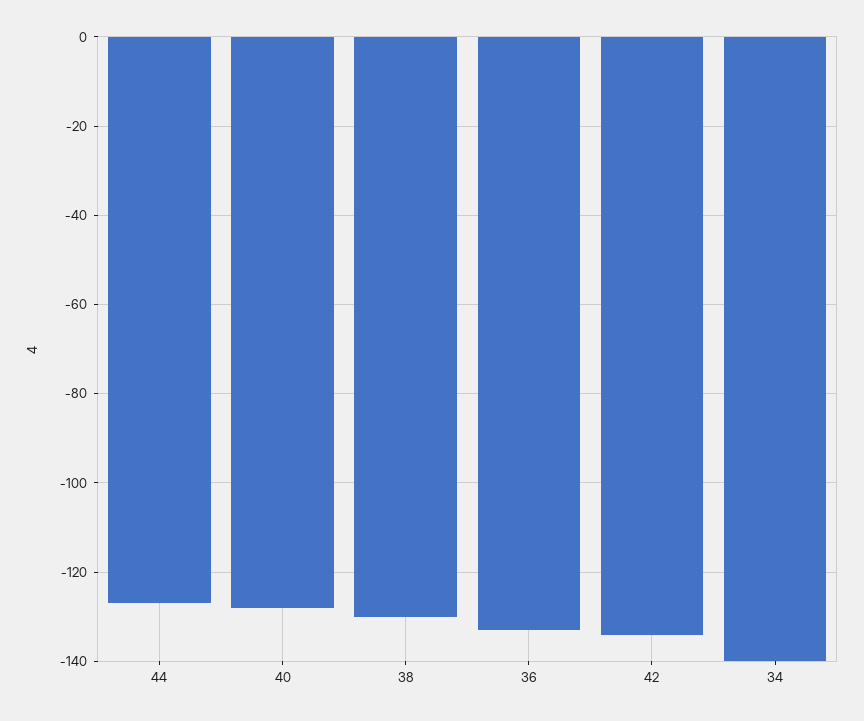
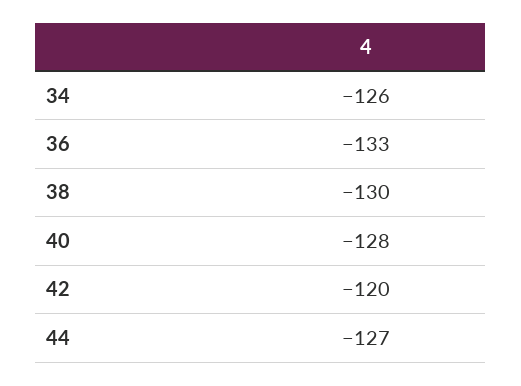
  {
    "44": -127,
    "40": -128,
    "38": -130,
    "36": -133,
-   "42": -135,
+   "42": -120,
-   "34": -140
+   "34": -126
  }

